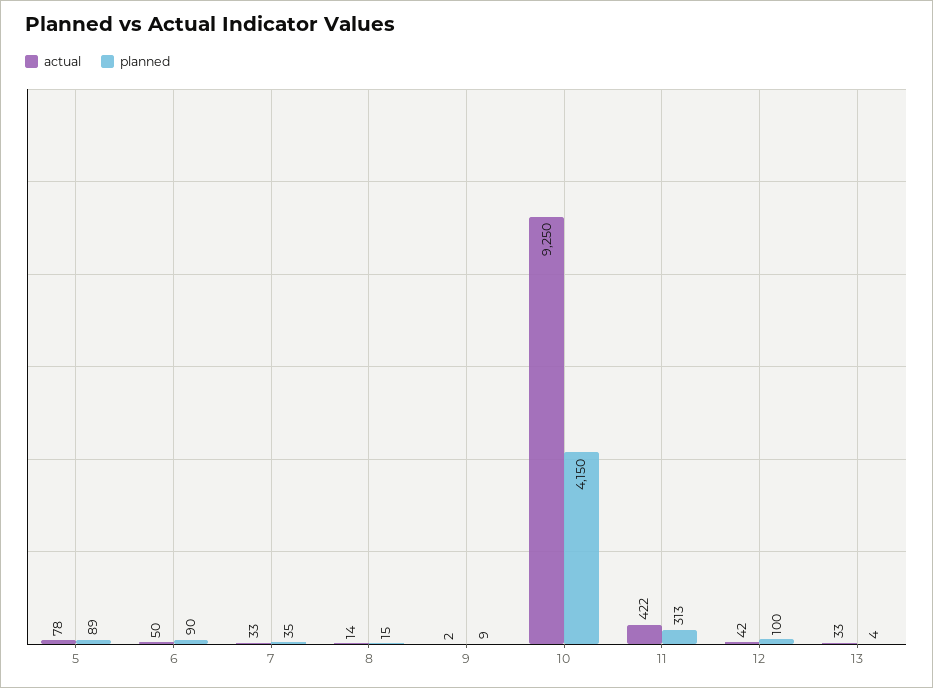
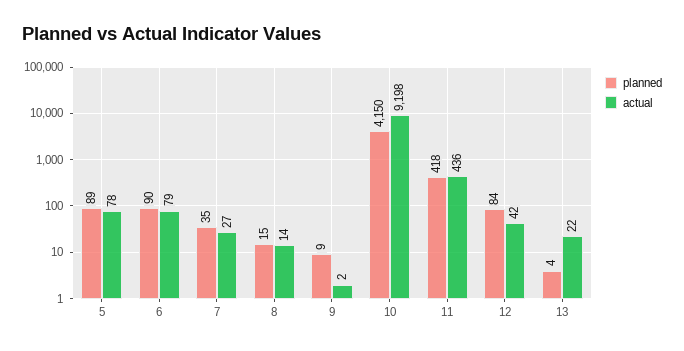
  {
    "actual": {
      "5": 78,
-     "6": 50,
+     "6": 79,
-     "7": 33,
+     "7": 27,
      "8": 14,
      "9": 2,
-     "10": 9250,
+     "10": 9198,
-     "11": 422,
+     "11": 436,
      "12": 42,
-     "13": 33
+     "13": 22
    },
    "planned": {
      "5": 89,
      "6": 90,
      "7": 35,
      "8": 15,
      "9": 9,
      "10": 4150,
-     "11": 313,
+     "11": 418,
-     "12": 100,
+     "12": 84,
      "13": 4
    }
  }

